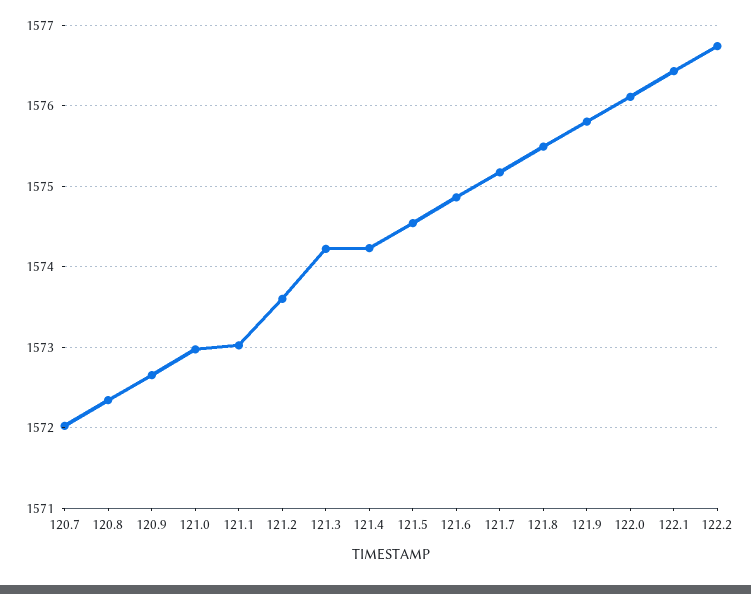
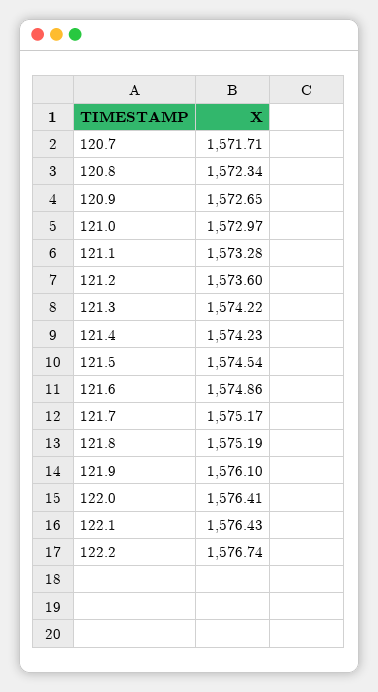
  {
-   "120.7": 1572,
+   "120.7": 1571.71,
    "120.8": 1572.34,
    "120.9": 1572.65,
    "121.0": 1572.97,
-   "121.1": 1573,
+   "121.1": 1573.28,
    "121.2": 1573.6,
    "121.3": 1574.22,
    "121.4": 1574.23,
    "121.5": 1574.54,
    "121.6": 1574.86,
    "121.7": 1575.17,
-   "121.8": 1575.5,
+   "121.8": 1575.19,
-   "121.9": 1575.8,
+   "121.9": 1576.1,
-   "122.0": 1576.1,
+   "122.0": 1576.41,
    "122.1": 1576.43,
    "122.2": 1576.74
  }

